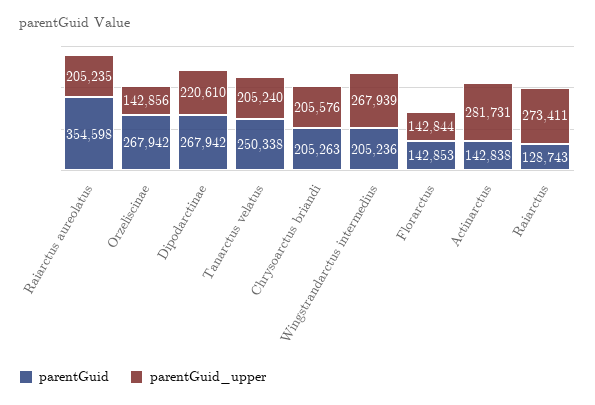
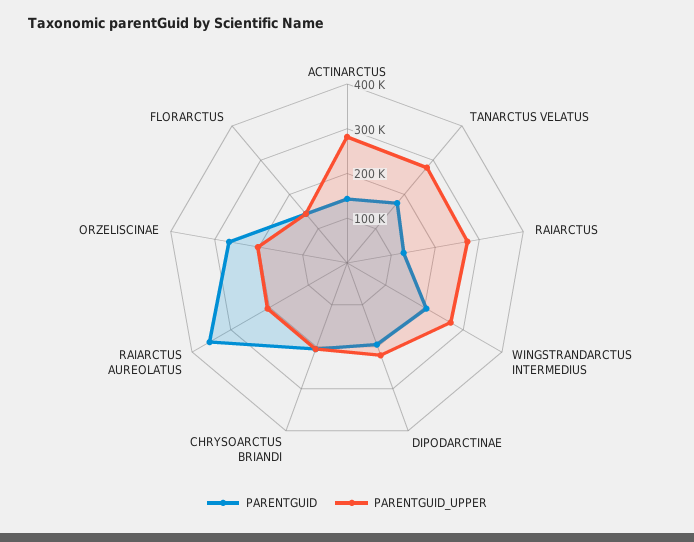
  {
    "parentGuid": {
      "Raiarctus aureolatus": 354598,
      "Orzeliscinae": 267942,
-     "Dipodarctinae": 267942,
+     "Dipodarctinae": 200000,
-     "Tanarctus velatus": 250338,
+     "Tanarctus velatus": 180000,
      "Chrysoarctus briandi": 205263,
      "Wingstrandarctus intermedius": 205236,
      "Florarctus": 142853,
      "Actinarctus": 142838,
      "Raiarctus": 128743
    },
    "parentGuid_upper": {
      "Raiarctus aureolatus": 205235,
-     "Orzeliscinae": 142856,
+     "Orzeliscinae": 200000,
      "Dipodarctinae": 220610,
-     "Tanarctus velatus": 205240,
+     "Tanarctus velatus": 280000,
      "Chrysoarctus briandi": 205576,
      "Wingstrandarctus intermedius": 267939,
      "Florarctus": 142844,
      "Actinarctus": 281731,
      "Raiarctus": 273411
    }
  }

